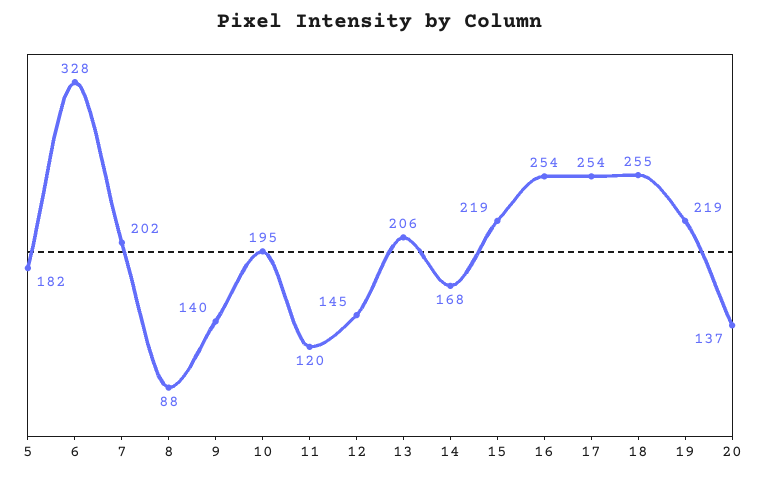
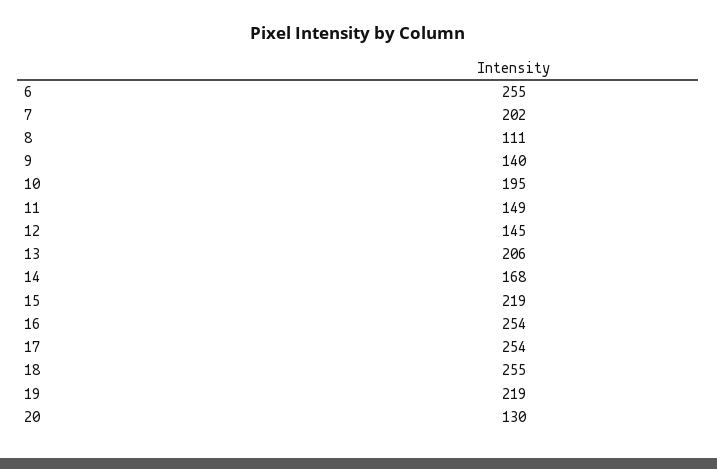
  {
-   "5": 182,
-   "6": 328,
+   "6": 255,
    "7": 202,
-   "8": 88,
+   "8": 111,
    "9": 140,
    "10": 195,
-   "11": 120,
+   "11": 149,
    "12": 145,
    "13": 206,
    "14": 168,
    "15": 219,
    "16": 254,
    "17": 254,
    "18": 255,
    "19": 219,
-   "20": 137
+   "20": 130
  }

